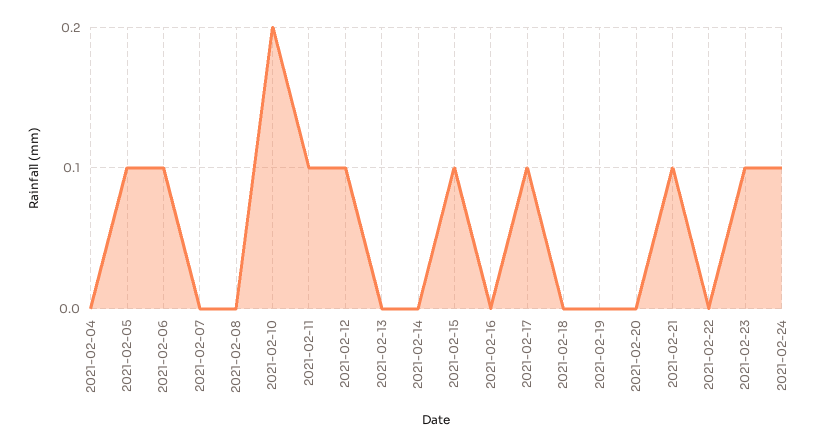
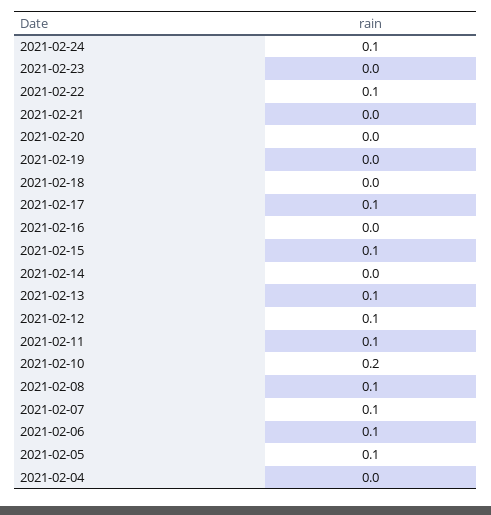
  {
    "2021-02-04": 0,
    "2021-02-05": 0.1,
    "2021-02-06": 0.1,
-   "2021-02-07": 0,
+   "2021-02-07": 0.1,
-   "2021-02-08": 0,
+   "2021-02-08": 0.1,
    "2021-02-10": 0.2,
    "2021-02-11": 0.1,
    "2021-02-12": 0.1,
-   "2021-02-13": 0,
+   "2021-02-13": 0.1,
    "2021-02-14": 0,
    "2021-02-15": 0.1,
    "2021-02-16": 0,
    "2021-02-17": 0.1,
    "2021-02-18": 0,
    "2021-02-19": 0,
    "2021-02-20": 0,
-   "2021-02-21": 0.1,
+   "2021-02-21": 0,
-   "2021-02-22": 0,
+   "2021-02-22": 0.1,
-   "2021-02-23": 0.1,
+   "2021-02-23": 0,
    "2021-02-24": 0.1
  }

